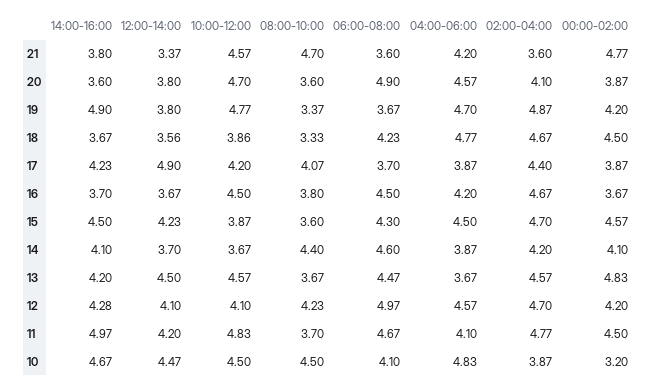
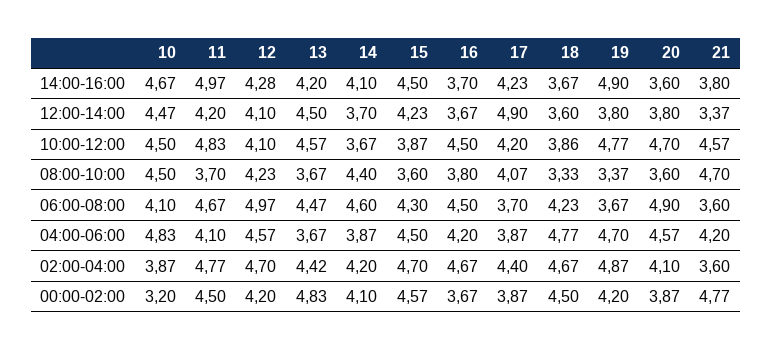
  {
    "14:00-16:00": {
      "21": 3.8,
      "20": 3.6,
      "19": 4.9,
      "18": 3.67,
      "17": 4.23,
      "16": 3.7,
      "15": 4.5,
      "14": 4.1,
      "13": 4.2,
      "12": 4.28,
      "11": 4.97,
      "10": 4.67
    },
    "12:00-14:00": {
      "21": 3.37,
      "20": 3.8,
      "19": 3.8,
-     "18": 3.56,
+     "18": 3.6,
      "17": 4.9,
      "16": 3.67,
      "15": 4.23,
      "14": 3.7,
      "13": 4.5,
      "12": 4.1,
      "11": 4.2,
      "10": 4.47
    },
    "10:00-12:00": {
      "21": 4.57,
      "20": 4.7,
      "19": 4.77,
      "18": 3.86,
      "17": 4.2,
      "16": 4.5,
      "15": 3.87,
      "14": 3.67,
      "13": 4.57,
      "12": 4.1,
      "11": 4.83,
      "10": 4.5
    },
    "08:00-10:00": {
      "21": 4.7,
      "20": 3.6,
      "19": 3.37,
      "18": 3.33,
      "17": 4.07,
      "16": 3.8,
      "15": 3.6,
      "14": 4.4,
      "13": 3.67,
      "12": 4.23,
      "11": 3.7,
      "10": 4.5
    },
    "06:00-08:00": {
      "21": 3.6,
      "20": 4.9,
      "19": 3.67,
      "18": 4.23,
      "17": 3.7,
      "16": 4.5,
      "15": 4.3,
      "14": 4.6,
      "13": 4.47,
      "12": 4.97,
      "11": 4.67,
      "10": 4.1
    },
    "04:00-06:00": {
      "21": 4.2,
      "20": 4.57,
      "19": 4.7,
      "18": 4.77,
      "17": 3.87,
      "16": 4.2,
      "15": 4.5,
      "14": 3.87,
      "13": 3.67,
      "12": 4.57,
      "11": 4.1,
      "10": 4.83
    },
    "02:00-04:00": {
      "21": 3.6,
      "20": 4.1,
      "19": 4.87,
      "18": 4.67,
      "17": 4.4,
      "16": 4.67,
      "15": 4.7,
      "14": 4.2,
-     "13": 4.57,
+     "13": 4.42,
      "12": 4.7,
      "11": 4.77,
      "10": 3.87
    },
    "00:00-02:00": {
      "21": 4.77,
      "20": 3.87,
      "19": 4.2,
      "18": 4.5,
      "17": 3.87,
      "16": 3.67,
      "15": 4.57,
      "14": 4.1,
      "13": 4.83,
      "12": 4.2,
      "11": 4.5,
      "10": 3.2
    }
  }

